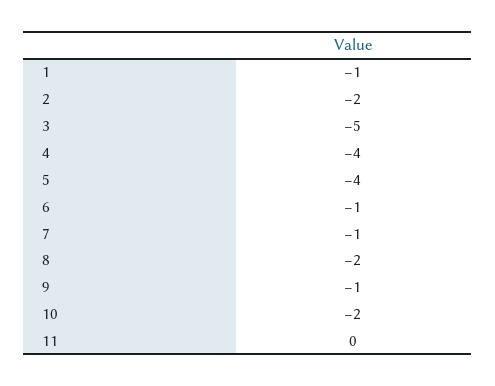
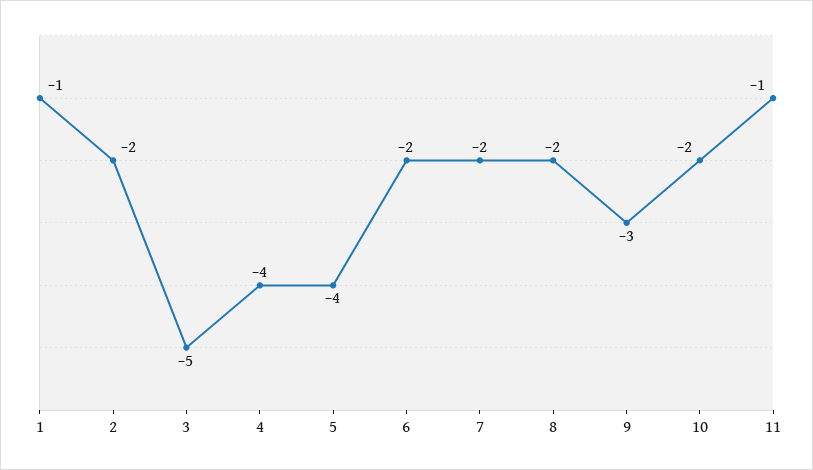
  {
    "1": -1,
    "2": -2,
    "3": -5,
    "4": -4,
    "5": -4,
-   "6": -1,
+   "6": -2,
-   "7": -1,
+   "7": -2,
    "8": -2,
-   "9": -1,
+   "9": -3,
    "10": -2,
-   "11": 0
+   "11": -1
  }

